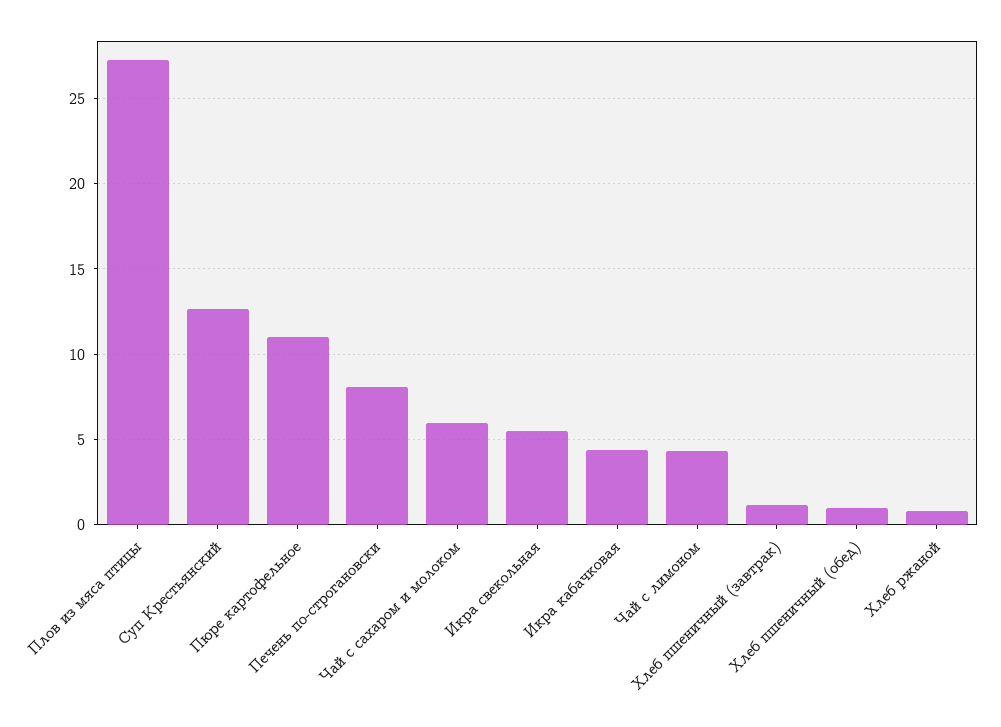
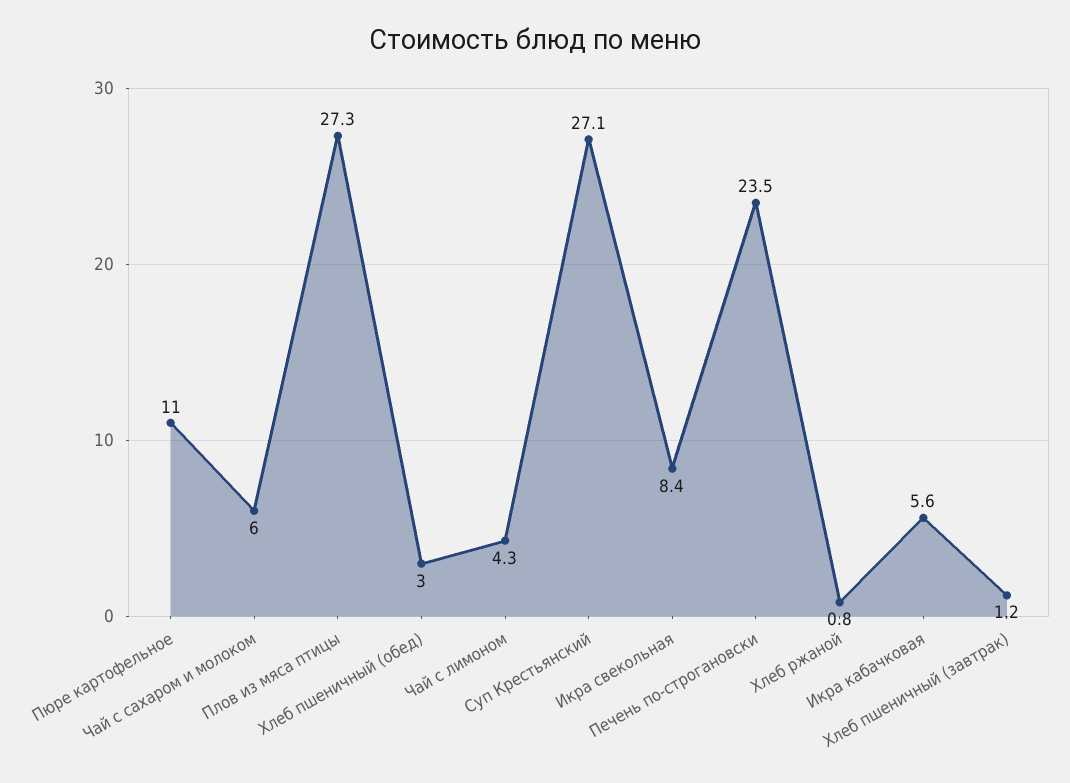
  {
    "Плов из мяса птицы": 27.3,
-   "Суп Крестьянский": 12.5,
+   "Суп Крестьянский": 27.1,
    "Пюре картофельное": 11,
-   "Печень по-строгановски": 8,
+   "Печень по-строгановски": 23.5,
    "Чай с сахаром и молоком": 6,
-   "Икра свекольная": 5.5,
+   "Икра свекольная": 8.4,
-   "Икра кабачковая": 4.5,
+   "Икра кабачковая": 5.6,
    "Чай с лимоном": 4.3,
    "Хлеб пшеничный (завтрак)": 1.2,
-   "Хлеб пшеничный (обед)": 1,
+   "Хлеб пшеничный (обед)": 3,
    "Хлеб ржаной": 0.8
  }

